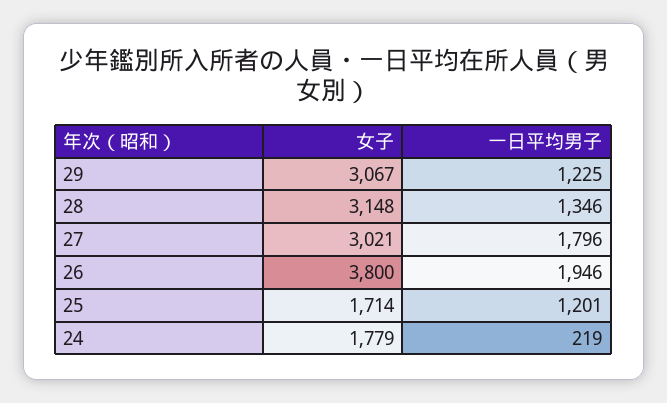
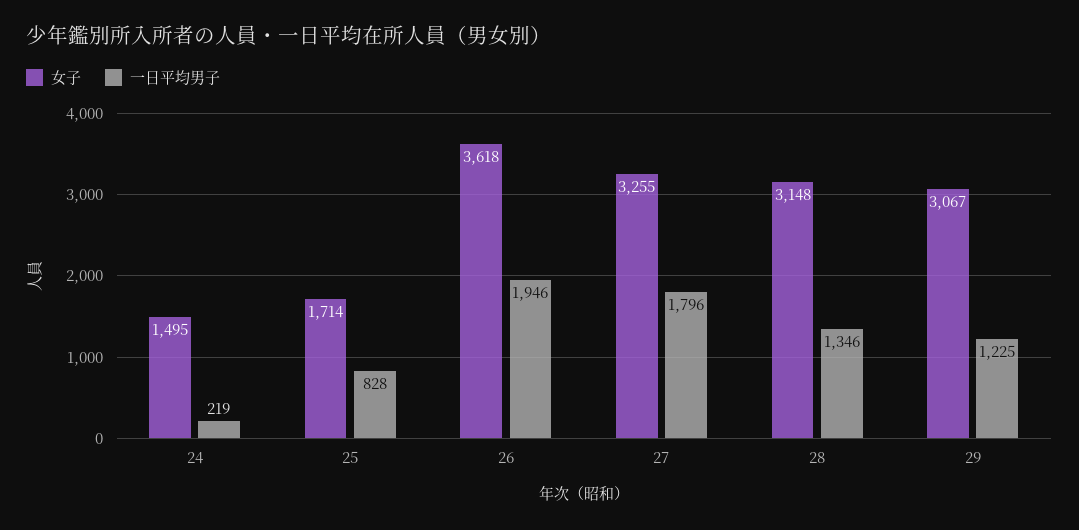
  {
    "女子": {
      "29": 3067,
      "28": 3148,
-     "27": 3021,
+     "27": 3255,
-     "26": 3800,
+     "26": 3618,
      "25": 1714,
-     "24": 1779
+     "24": 1495
    },
    "一日平均男子": {
      "29": 1225,
      "28": 1346,
      "27": 1796,
      "26": 1946,
-     "25": 1201,
+     "25": 828,
      "24": 219
    }
  }

